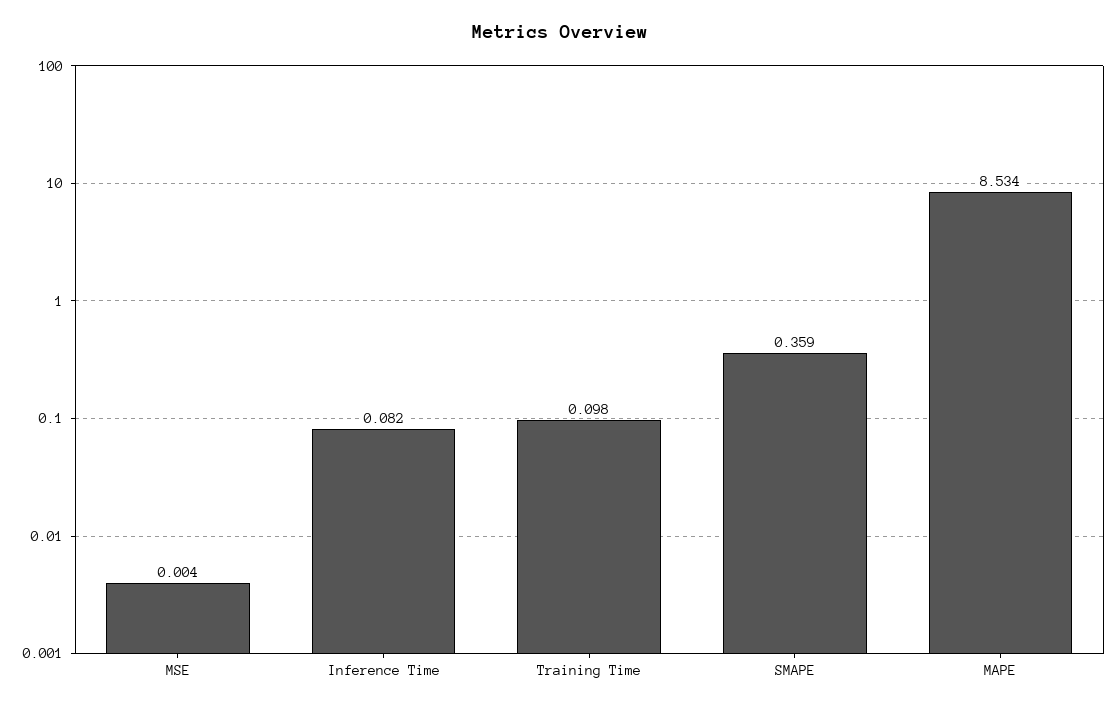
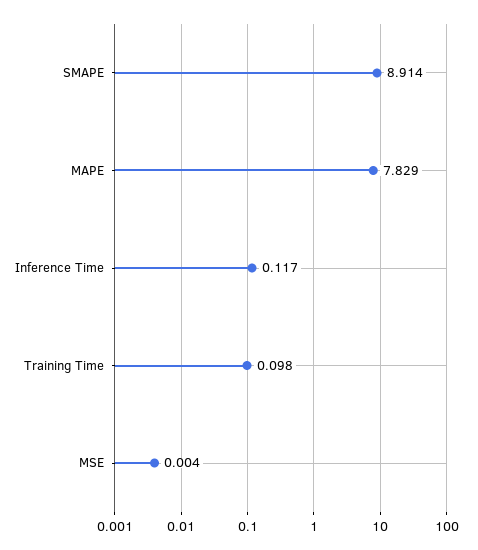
  {
    "MSE": 0.004,
-   "Inference Time": 0.082,
+   "Inference Time": 0.117,
    "Training Time": 0.098,
-   "SMAPE": 0.359,
+   "SMAPE": 8.914,
-   "MAPE": 8.534
+   "MAPE": 7.829
  }

